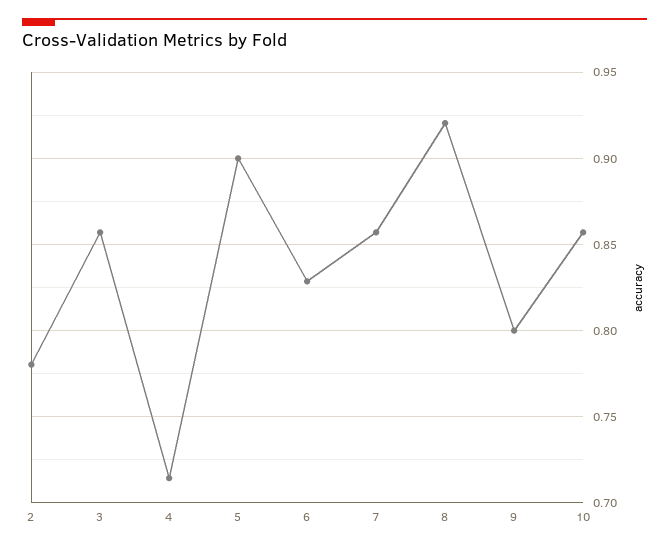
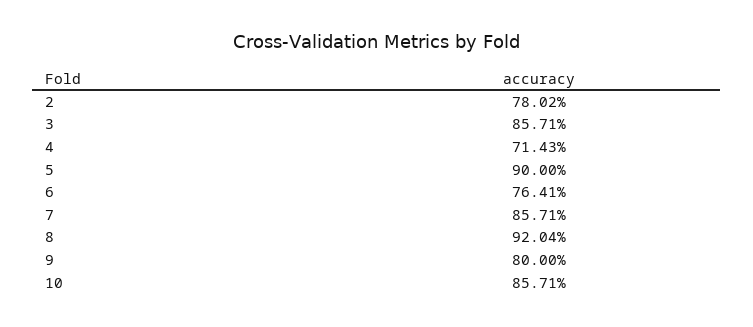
  {
    "2": 0.7802,
    "3": 0.8571,
    "4": 0.7143,
    "5": 0.9,
-   "6": 0.83,
+   "6": 0.7641,
    "7": 0.8571,
    "8": 0.9204,
    "9": 0.8,
    "10": 0.8571
  }

